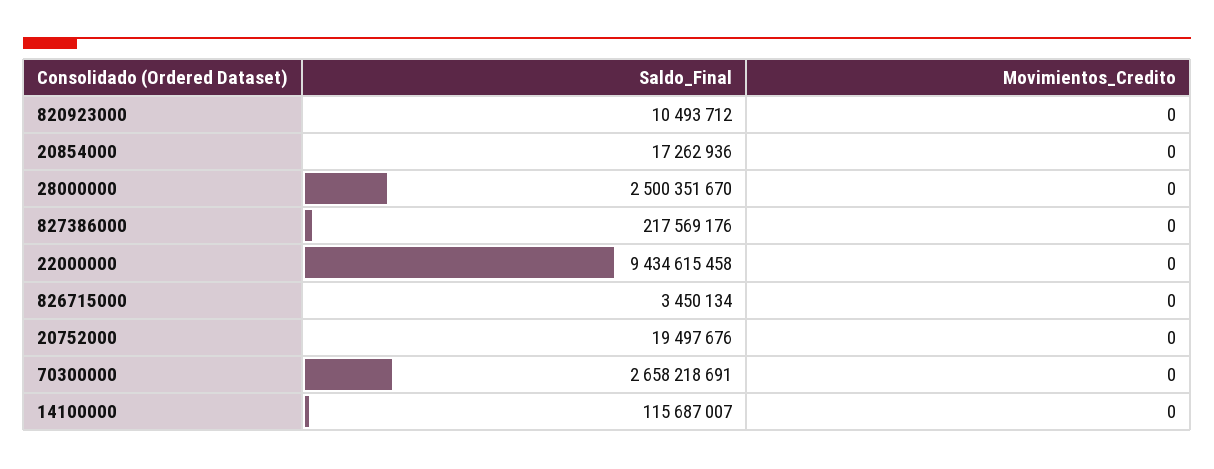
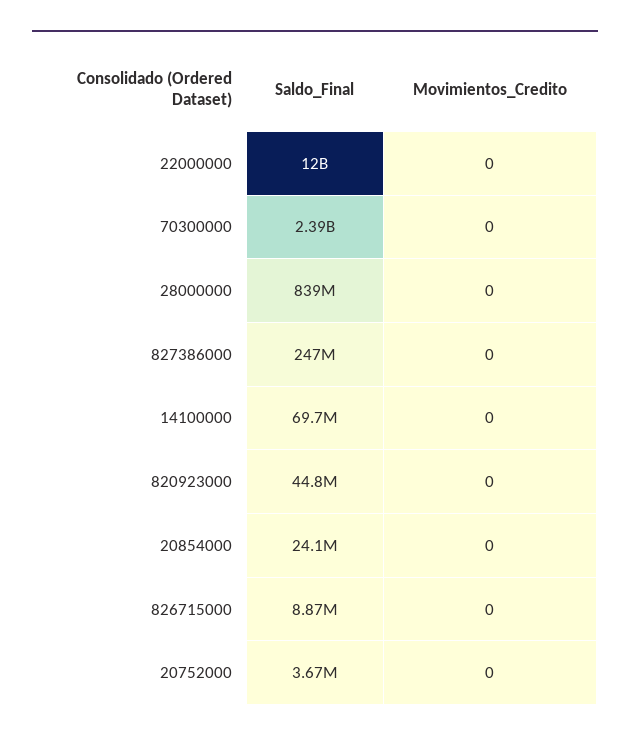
  {
    "Saldo_Final": {
-     "820923000": 10493712,
+     "820923000": 44800000,
-     "20854000": 17262936,
+     "20854000": 24100000,
-     "28000000": 2500351670,
+     "28000000": 839000000,
-     "827386000": 217569176,
+     "827386000": 247000000,
-     "22000000": 9434615458,
+     "22000000": 12000000000,
-     "826715000": 3450134,
+     "826715000": 8870000,
-     "20752000": 19497676,
+     "20752000": 3670000,
-     "70300000": 2658218691,
+     "70300000": 2390000000,
-     "14100000": 115687007
+     "14100000": 69700000
    },
    "Movimientos_Credito": {
      "820923000": 0,
      "20854000": 0,
      "28000000": 0,
      "827386000": 0,
      "22000000": 0,
      "826715000": 0,
      "20752000": 0,
      "70300000": 0,
      "14100000": 0
    }
  }

